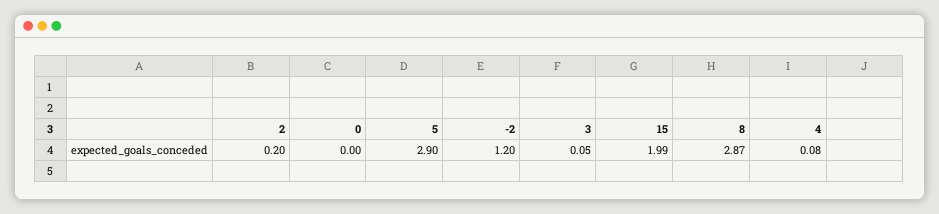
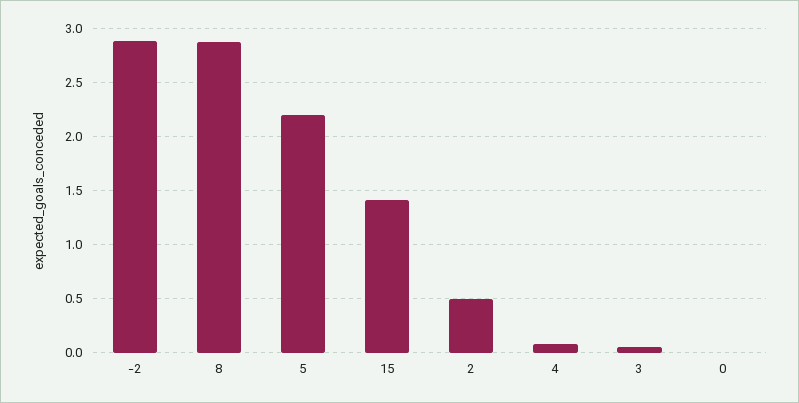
  {
-   "2": 0.2,
+   "2": 0.5,
    "0": 0,
-   "5": 2.9,
+   "5": 2.2,
-   "-2": 1.2,
+   "-2": 2.9,
    "3": 0.05,
-   "15": 1.99,
+   "15": 1.4,
    "8": 2.87,
    "4": 0.08
  }

